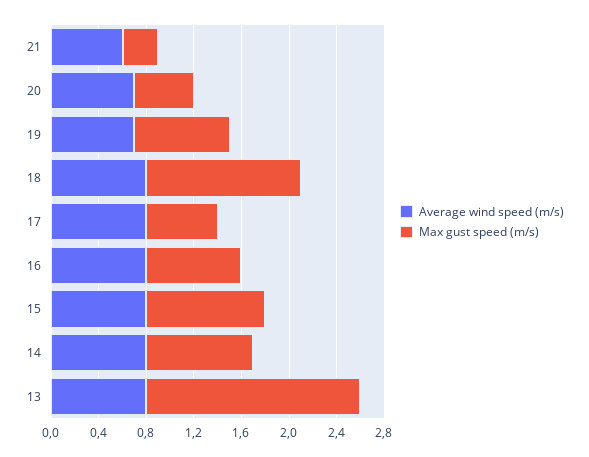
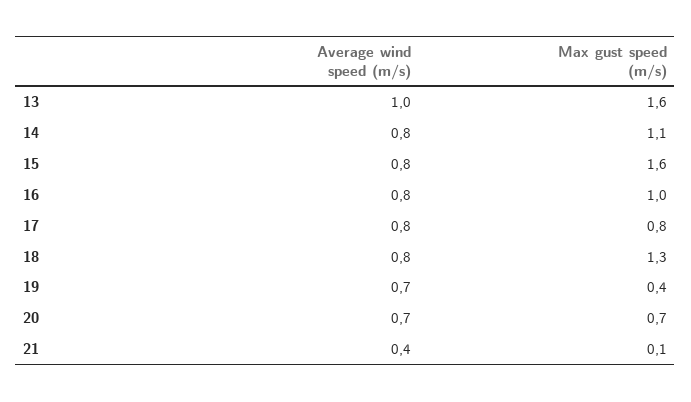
  {
    "Average wind speed (m/s)": {
-     "21": 0.6,
+     "21": 0.4,
      "20": 0.7,
      "19": 0.7,
      "18": 0.8,
      "17": 0.8,
      "16": 0.8,
      "15": 0.8,
      "14": 0.8,
-     "13": 0.8
+     "13": 1
    },
    "Max gust speed (m/s)": {
-     "21": 0.3,
+     "21": 0.1,
-     "20": 0.5,
+     "20": 0.7,
-     "19": 0.8,
+     "19": 0.4,
      "18": 1.3,
-     "17": 0.6,
+     "17": 0.8,
-     "16": 0.8,
+     "16": 1,
-     "15": 1,
+     "15": 1.6,
-     "14": 0.9,
+     "14": 1.1,
-     "13": 1.8
+     "13": 1.6
    }
  }

